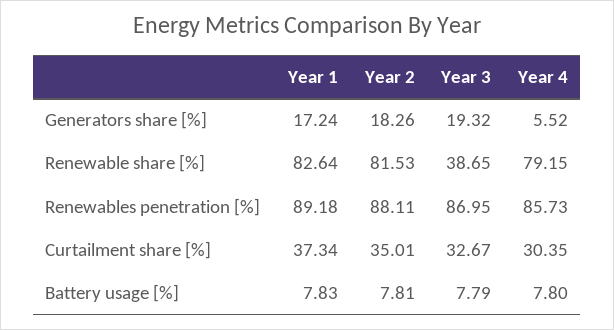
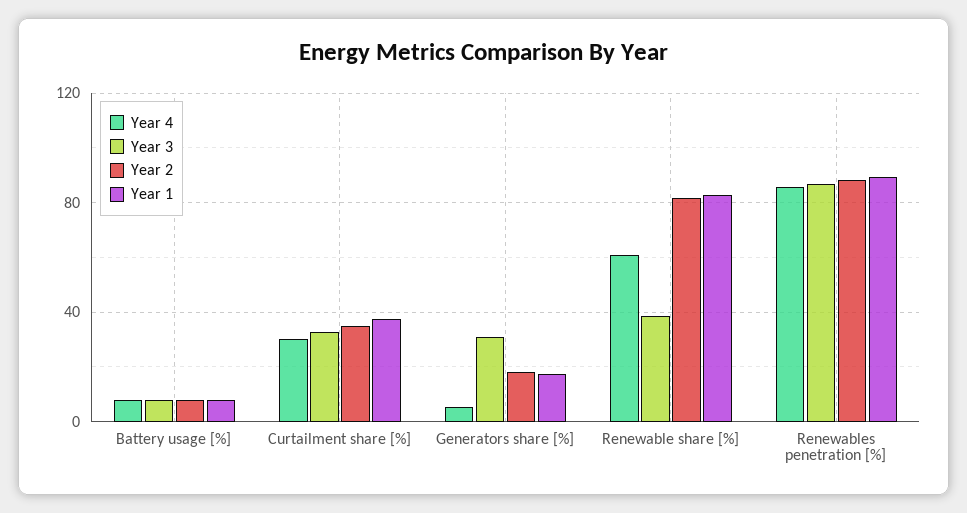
  {
    "Year 1": {
      "Generators share [%]": 17.24,
      "Renewable share [%]": 82.64,
      "Renewables penetration [%]": 89.18,
      "Curtailment share [%]": 37.34,
      "Battery usage [%]": 7.83
    },
    "Year 2": {
      "Generators share [%]": 18.26,
      "Renewable share [%]": 81.53,
      "Renewables penetration [%]": 88.11,
      "Curtailment share [%]": 35.01,
      "Battery usage [%]": 7.81
    },
    "Year 3": {
-     "Generators share [%]": 19.32,
+     "Generators share [%]": 30,
      "Renewable share [%]": 38.65,
      "Renewables penetration [%]": 86.95,
      "Curtailment share [%]": 32.67,
      "Battery usage [%]": 7.79
    },
    "Year 4": {
      "Generators share [%]": 5.52,
-     "Renewable share [%]": 79.15,
+     "Renewable share [%]": 60,
      "Renewables penetration [%]": 85.73,
      "Curtailment share [%]": 30.35,
      "Battery usage [%]": 7.8
    }
  }

